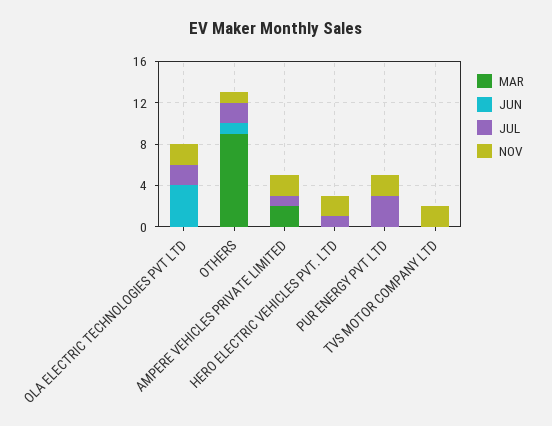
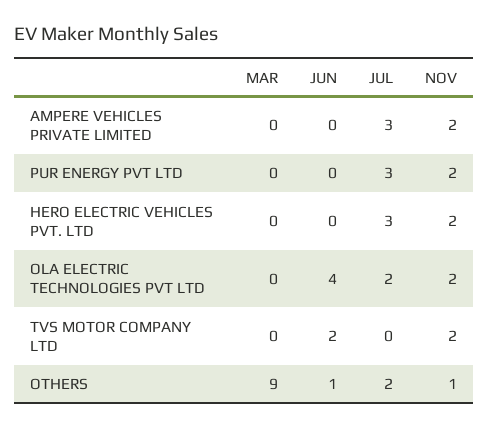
  {
    "MAR": {
      "OLA ELECTRIC TECHNOLOGIES PVT LTD": 0,
      "OTHERS": 9,
-     "AMPERE VEHICLES PRIVATE LIMITED": 2,
+     "AMPERE VEHICLES PRIVATE LIMITED": 0,
      "HERO ELECTRIC VEHICLES PVT. LTD": 0,
      "PUR ENERGY PVT LTD": 0,
      "TVS MOTOR COMPANY LTD": 0
    },
    "JUN": {
      "OLA ELECTRIC TECHNOLOGIES PVT LTD": 4,
      "OTHERS": 1,
      "AMPERE VEHICLES PRIVATE LIMITED": 0,
      "HERO ELECTRIC VEHICLES PVT. LTD": 0,
      "PUR ENERGY PVT LTD": 0,
-     "TVS MOTOR COMPANY LTD": 0
+     "TVS MOTOR COMPANY LTD": 2
    },
    "JUL": {
      "OLA ELECTRIC TECHNOLOGIES PVT LTD": 2,
      "OTHERS": 2,
-     "AMPERE VEHICLES PRIVATE LIMITED": 1,
+     "AMPERE VEHICLES PRIVATE LIMITED": 3,
-     "HERO ELECTRIC VEHICLES PVT. LTD": 1,
+     "HERO ELECTRIC VEHICLES PVT. LTD": 3,
      "PUR ENERGY PVT LTD": 3,
      "TVS MOTOR COMPANY LTD": 0
    },
    "NOV": {
      "OLA ELECTRIC TECHNOLOGIES PVT LTD": 2,
      "OTHERS": 1,
      "AMPERE VEHICLES PRIVATE LIMITED": 2,
      "HERO ELECTRIC VEHICLES PVT. LTD": 2,
      "PUR ENERGY PVT LTD": 2,
      "TVS MOTOR COMPANY LTD": 2
    }
  }

